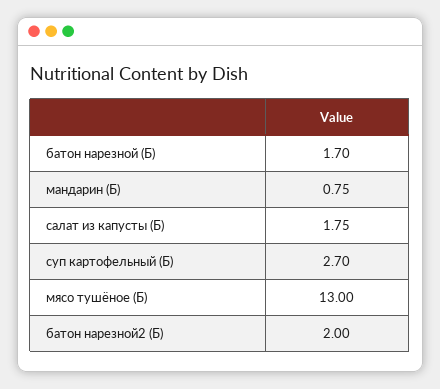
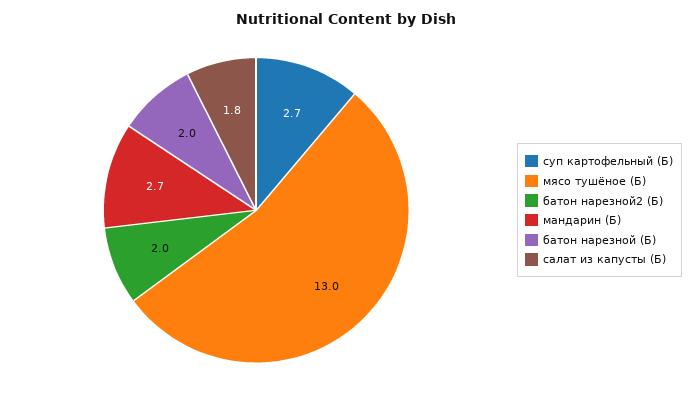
  {
-   "батон нарезной (Б)": 1.7,
+   "батон нарезной (Б)": 2,
-   "мандарин (Б)": 0.75,
+   "мандарин (Б)": 2.7,
    "салат из капусты (Б)": 1.75,
    "суп картофельный (Б)": 2.7,
    "мясо тушёное (Б)": 13,
    "батон нарезной2 (Б)": 2
  }

